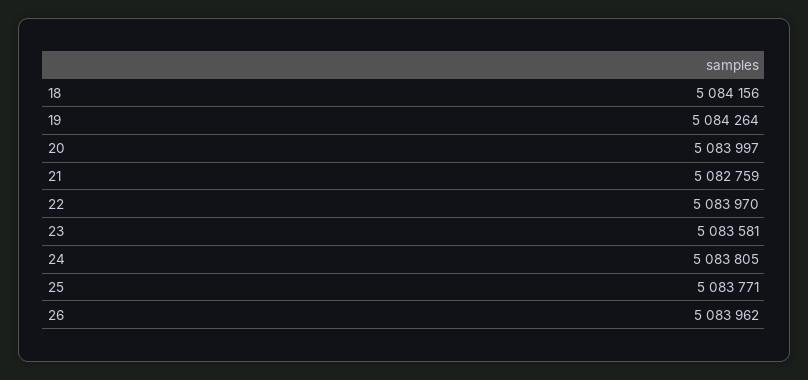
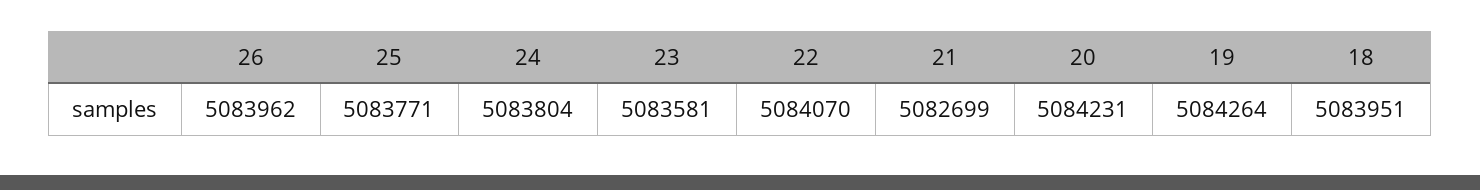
  {
-   "18": 5084156,
+   "18": 5083951,
    "19": 5084264,
-   "20": 5083997,
+   "20": 5084231,
-   "21": 5082759,
+   "21": 5082699,
-   "22": 5083970,
+   "22": 5084070,
    "23": 5083581,
-   "24": 5083805,
+   "24": 5083804,
    "25": 5083771,
    "26": 5083962
  }

